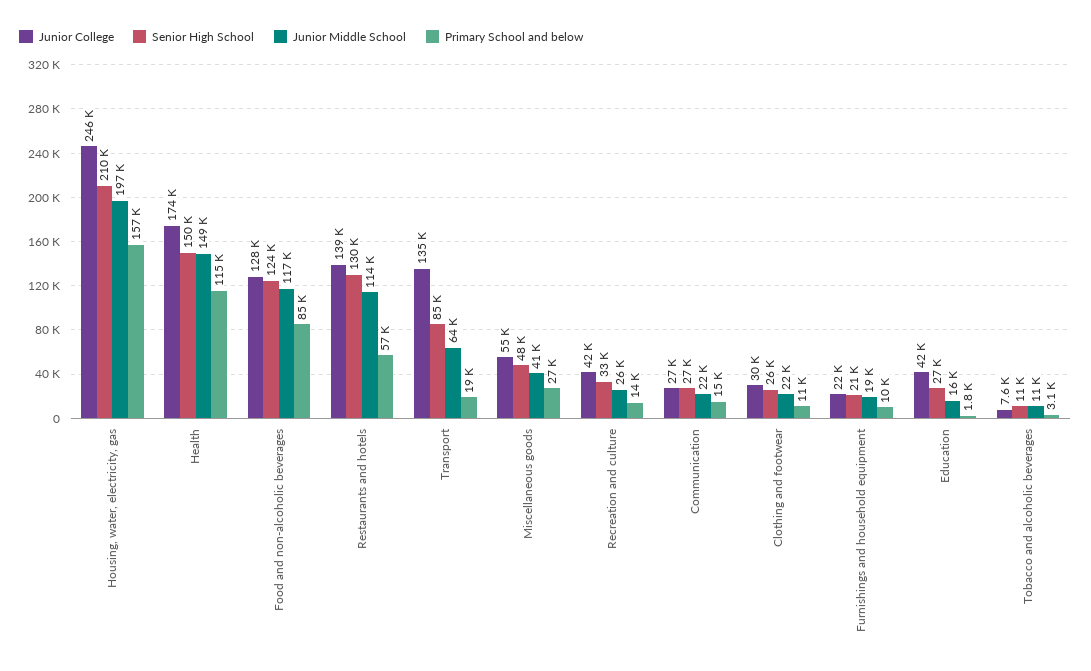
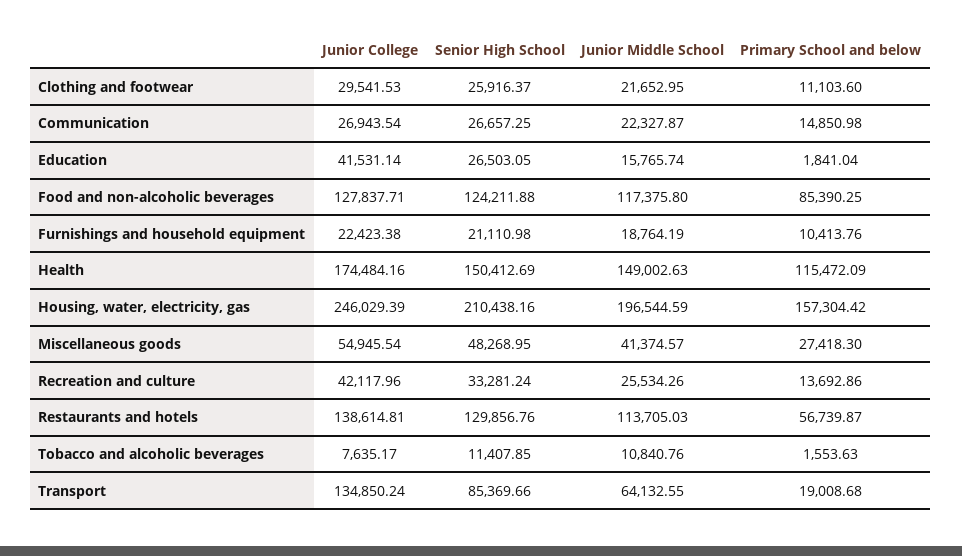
  {
    "Junior College": {
      "Housing, water, electricity, gas": 246029.39,
      "Health": 174484.16,
      "Food and non-alcoholic beverages": 127837.71,
      "Restaurants and hotels": 138614.81,
      "Transport": 134850.24,
      "Miscellaneous goods": 54945.54,
      "Recreation and culture": 42117.96,
      "Communication": 26943.54,
      "Clothing and footwear": 29541.53,
      "Furnishings and household equipment": 22423.38,
      "Education": 41531.14,
      "Tobacco and alcoholic beverages": 7635.17
    },
    "Senior High School": {
      "Housing, water, electricity, gas": 210438.16,
      "Health": 150412.69,
      "Food and non-alcoholic beverages": 124211.88,
      "Restaurants and hotels": 129856.76,
      "Transport": 85369.66,
      "Miscellaneous goods": 48268.95,
      "Recreation and culture": 33281.24,
      "Communication": 26657.25,
      "Clothing and footwear": 25916.37,
      "Furnishings and household equipment": 21110.98,
      "Education": 26503.05,
      "Tobacco and alcoholic beverages": 11407.85
    },
    "Junior Middle School": {
      "Housing, water, electricity, gas": 196544.59,
      "Health": 149002.63,
      "Food and non-alcoholic beverages": 117375.8,
      "Restaurants and hotels": 113705.03,
      "Transport": 64132.55,
      "Miscellaneous goods": 41374.57,
      "Recreation and culture": 25534.26,
      "Communication": 22327.87,
      "Clothing and footwear": 21652.95,
      "Furnishings and household equipment": 18764.19,
      "Education": 15765.74,
      "Tobacco and alcoholic beverages": 10840.76
    },
    "Primary School and below": {
      "Housing, water, electricity, gas": 157304.42,
      "Health": 115472.09,
      "Food and non-alcoholic beverages": 85390.25,
      "Restaurants and hotels": 56739.87,
      "Transport": 19008.68,
      "Miscellaneous goods": 27418.3,
      "Recreation and culture": 13692.86,
      "Communication": 14850.98,
      "Clothing and footwear": 11103.6,
      "Furnishings and household equipment": 10413.76,
      "Education": 1841.04,
-     "Tobacco and alcoholic beverages": 3100
+     "Tobacco and alcoholic beverages": 1553.63
    }
  }

